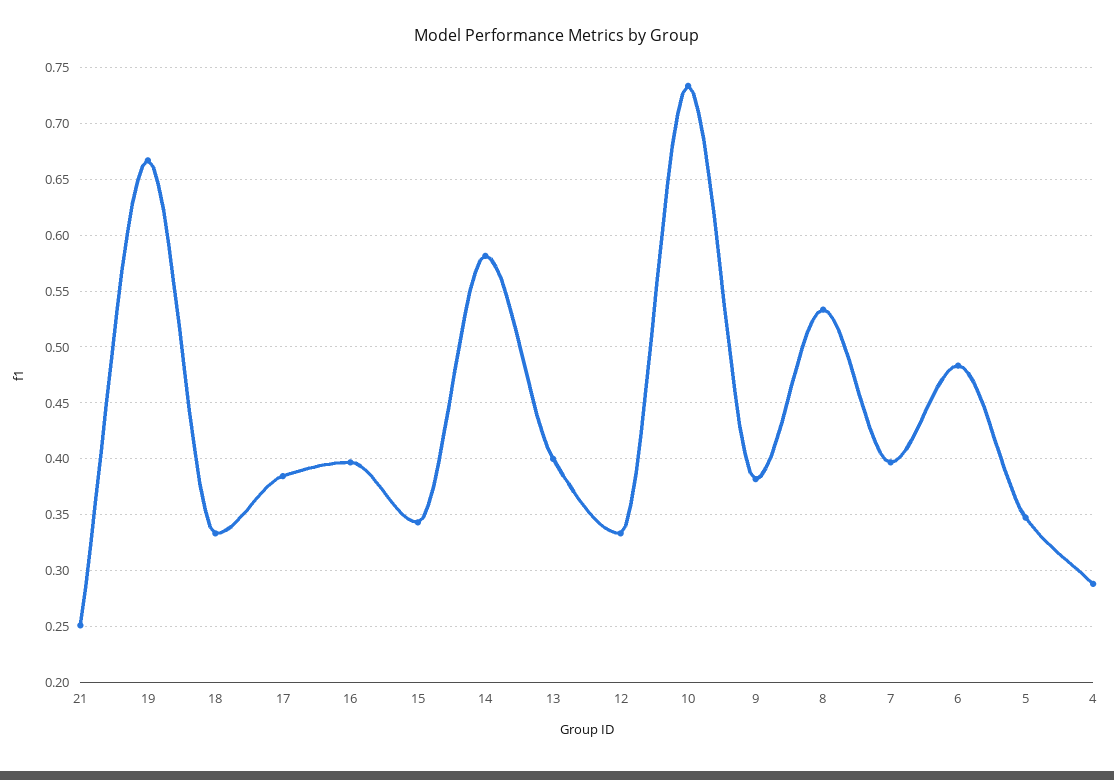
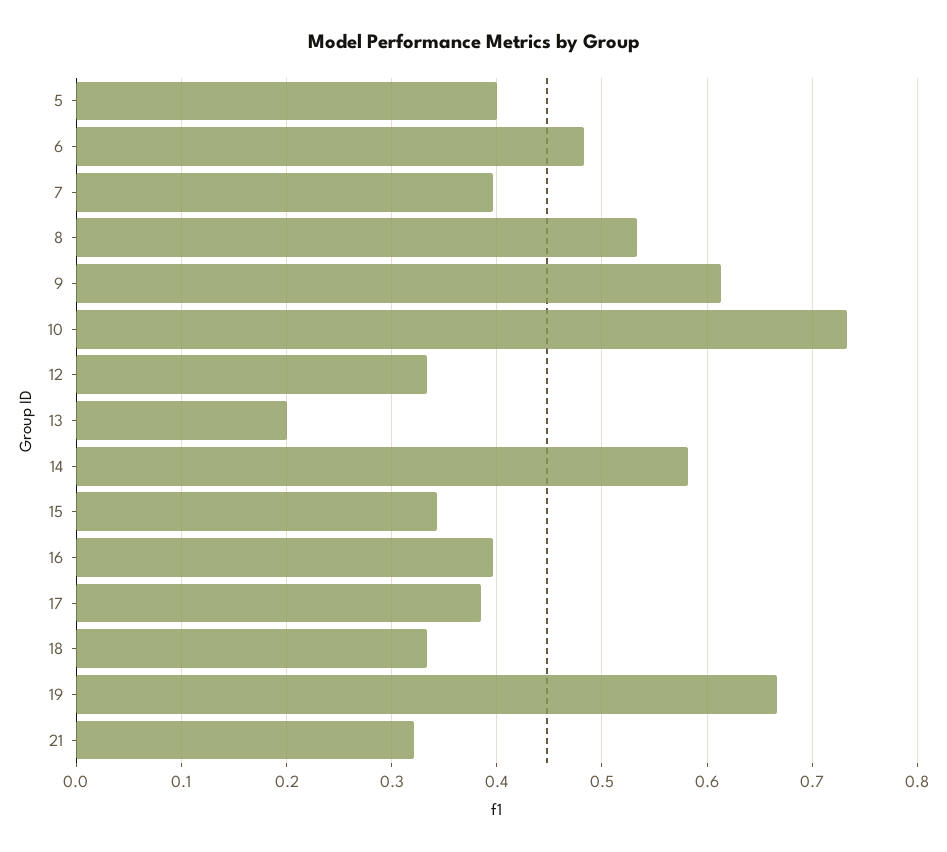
  {
-   "21": 0.25,
+   "21": 0.32,
    "19": 0.67,
    "18": 0.33,
    "17": 0.38,
    "16": 0.4,
    "15": 0.34,
    "14": 0.58,
-   "13": 0.4,
+   "13": 0.2,
    "12": 0.33,
    "10": 0.73,
-   "9": 0.38,
+   "9": 0.61,
    "8": 0.53,
    "7": 0.4,
    "6": 0.48,
-   "5": 0.35,
+   "5": 0.4
-   "4": 0.29
  }

